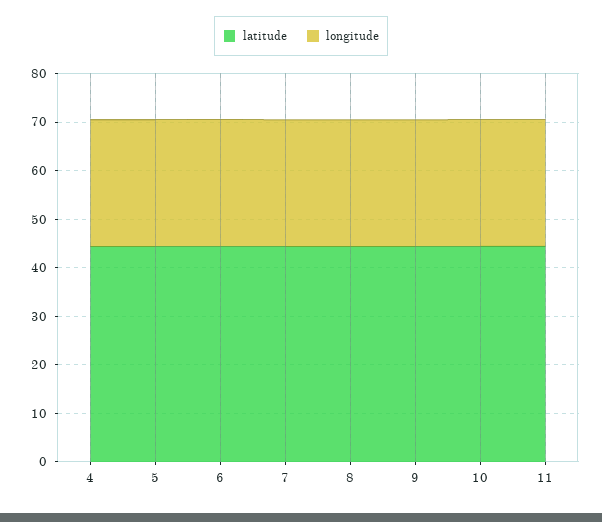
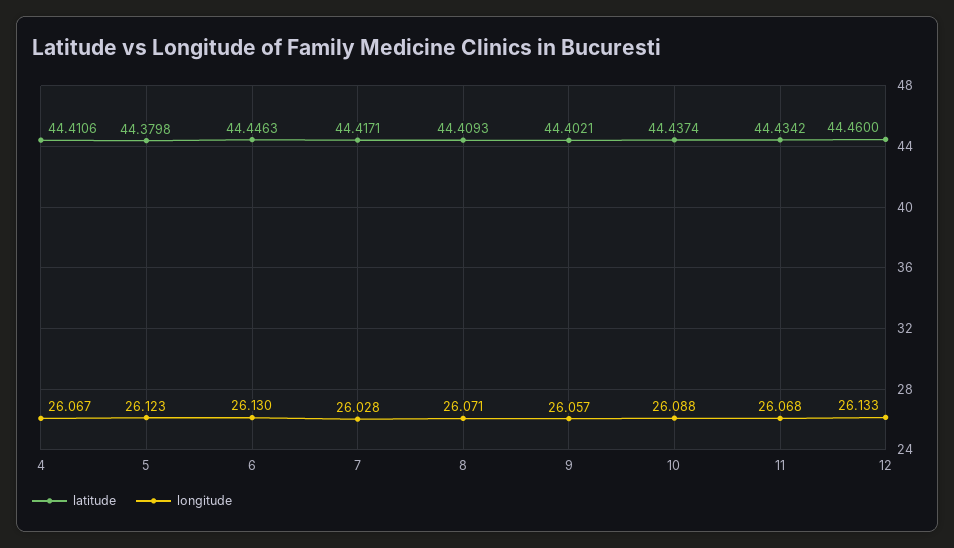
  {
    "latitude": {
      "4": 44.4106,
      "5": 44.3798,
      "6": 44.4463,
      "7": 44.4171,
      "8": 44.4093,
      "9": 44.4021,
      "10": 44.4374,
-     "11": 44.4342
+     "11": 44.4342,
+     "12": 44.46
    },
    "longitude": {
      "4": 26.067,
      "5": 26.123,
      "6": 26.13,
      "7": 26.028,
      "8": 26.071,
      "9": 26.057,
      "10": 26.088,
-     "11": 26.068
+     "11": 26.068,
+     "12": 26.133
    }
  }

